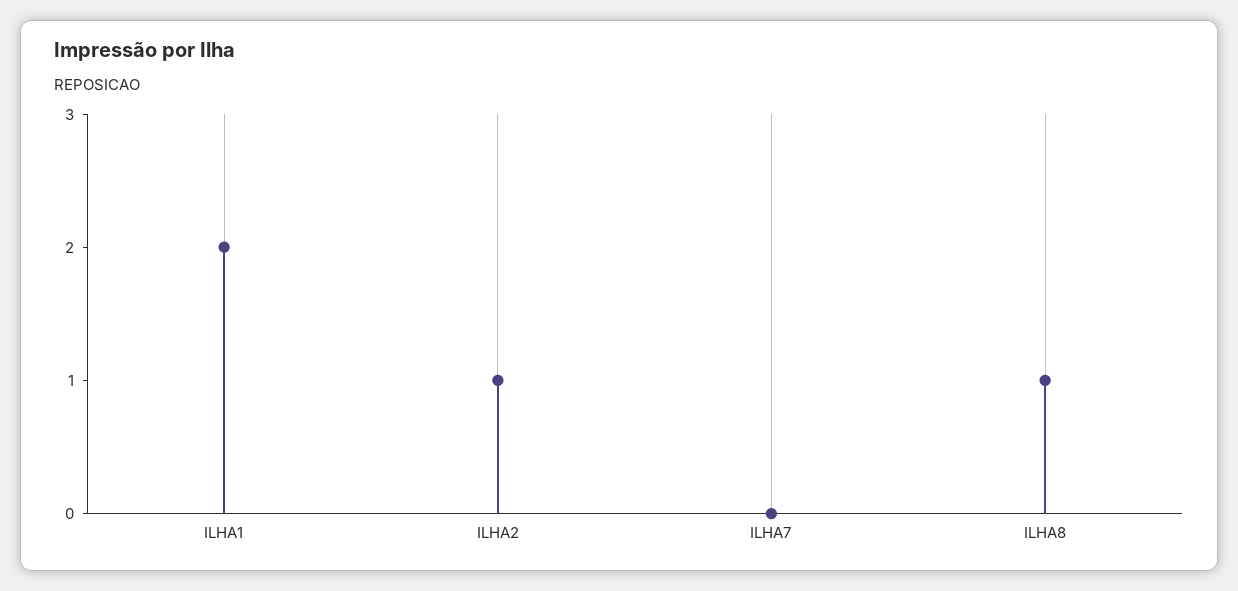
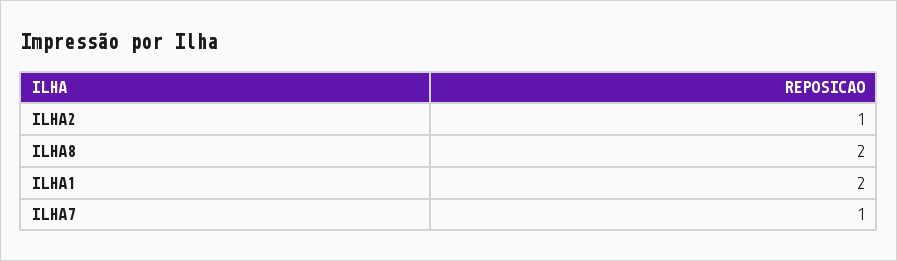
  {
    "ILHA1": 2,
    "ILHA2": 1,
-   "ILHA7": 0,
+   "ILHA7": 1,
-   "ILHA8": 1
+   "ILHA8": 2
  }

